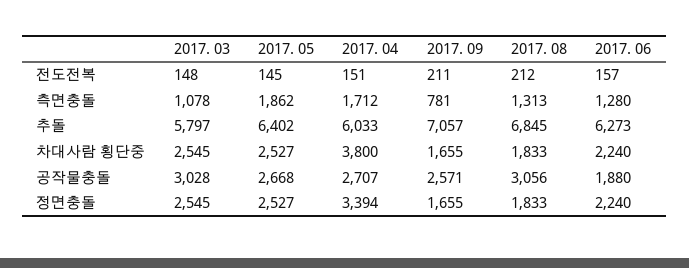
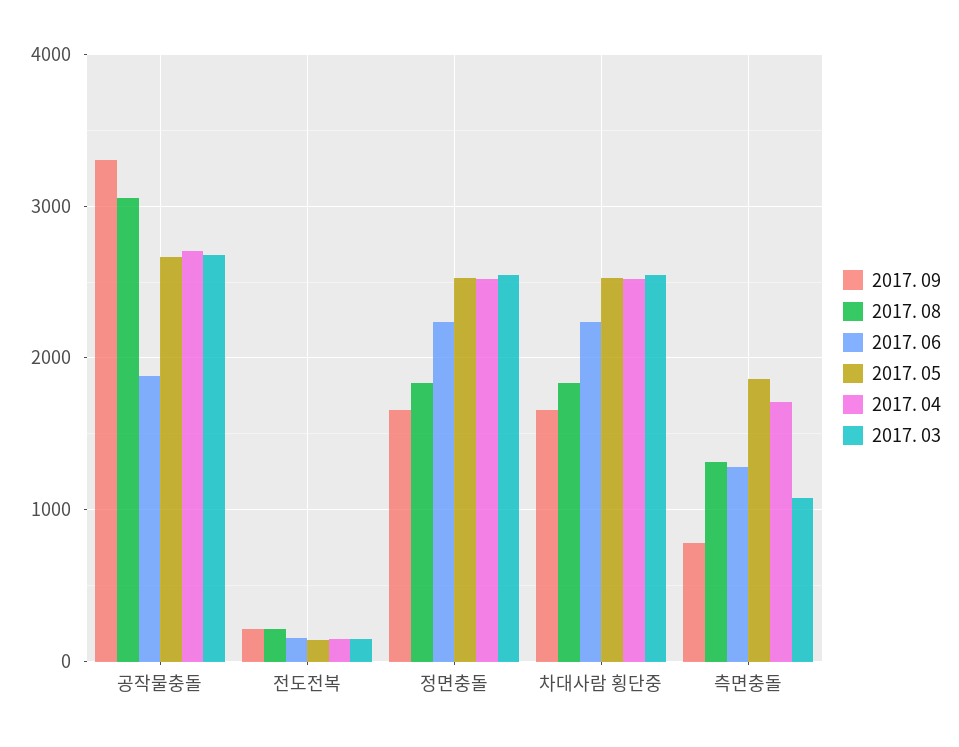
  {
    "2017. 03": {
      "전도전복": 148,
      "측면충돌": 1078,
-     "추돌": 5797,
      "차대사람 횡단중": 2545,
-     "공작물충돌": 3028,
+     "공작물충돌": 2700,
      "정면충돌": 2545
    },
    "2017. 05": {
      "전도전복": 145,
      "측면충돌": 1862,
-     "추돌": 6402,
      "차대사람 횡단중": 2527,
      "공작물충돌": 2668,
      "정면충돌": 2527
    },
    "2017. 04": {
      "전도전복": 151,
      "측면충돌": 1712,
-     "추돌": 6033,
-     "차대사람 횡단중": 3800,
+     "차대사람 횡단중": 2500,
      "공작물충돌": 2707,
-     "정면충돌": 3394
+     "정면충돌": 2500
    },
    "2017. 09": {
      "전도전복": 211,
      "측면충돌": 781,
-     "추돌": 7057,
      "차대사람 횡단중": 1655,
-     "공작물충돌": 2571,
+     "공작물충돌": 3300,
      "정면충돌": 1655
    },
    "2017. 08": {
      "전도전복": 212,
      "측면충돌": 1313,
-     "추돌": 6845,
      "차대사람 횡단중": 1833,
      "공작물충돌": 3056,
      "정면충돌": 1833
    },
    "2017. 06": {
      "전도전복": 157,
      "측면충돌": 1280,
-     "추돌": 6273,
      "차대사람 횡단중": 2240,
      "공작물충돌": 1880,
      "정면충돌": 2240
    }
  }

